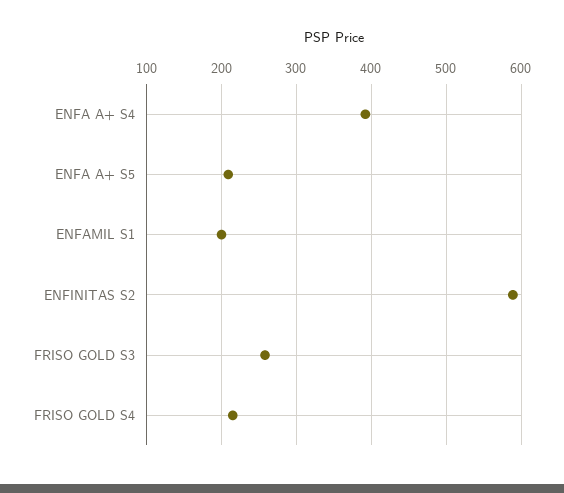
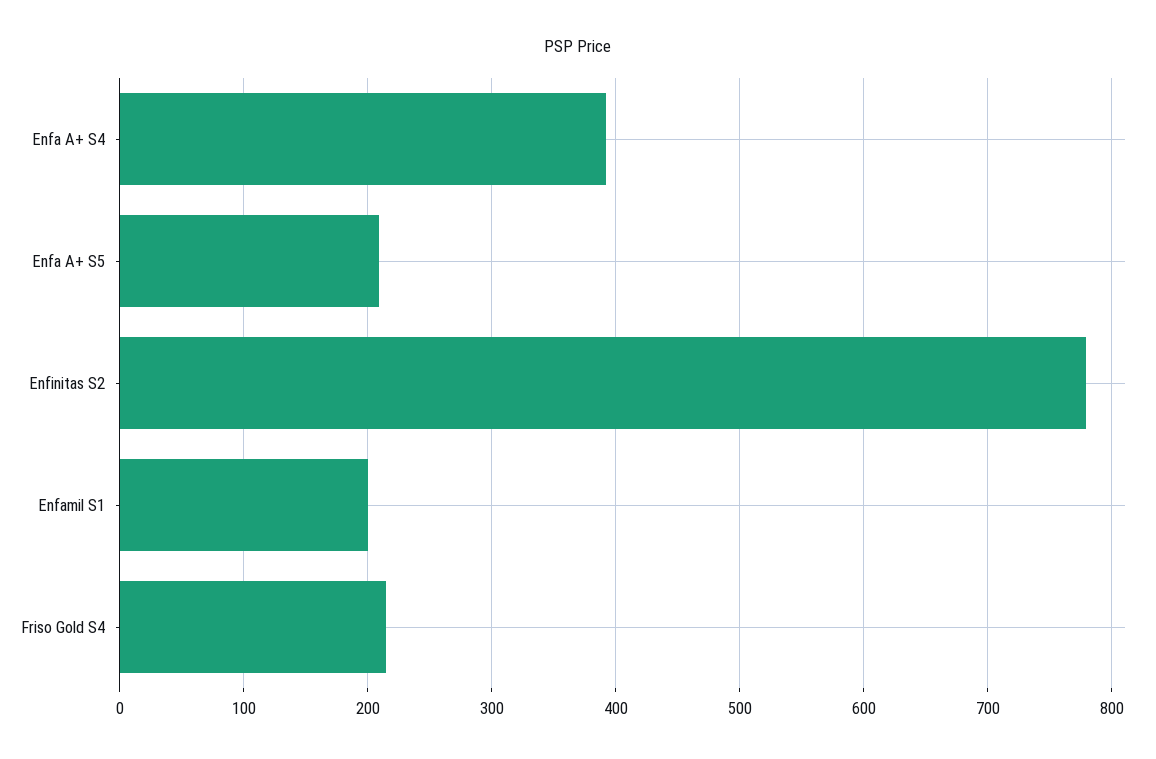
  {
    "ENFA A+ S4": 390,
    "ENFA A+ S5": 210,
    "ENFAMIL S1": 200,
-   "ENFINITAS S2": 590,
+   "ENFINITAS S2": 780,
-   "FRISO GOLD S3": 260,
    "FRISO GOLD S4": 220
  }

